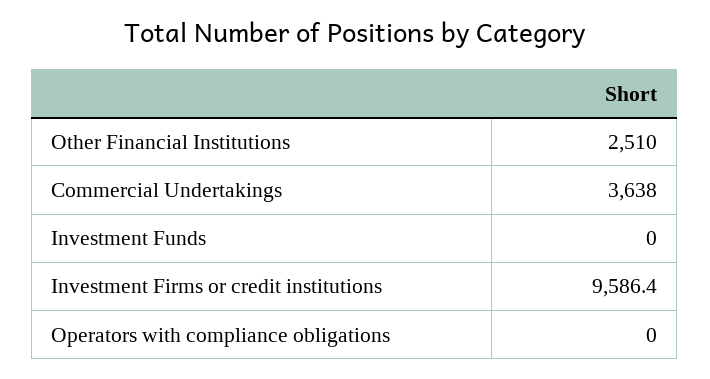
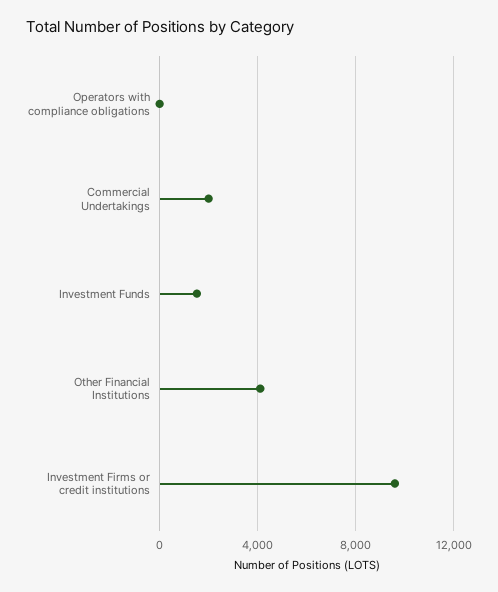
  {
-   "Other Financial Institutions": 2510,
+   "Other Financial Institutions": 4000,
-   "Commercial Undertakings": 3638,
+   "Commercial Undertakings": 2000,
-   "Investment Funds": 0,
+   "Investment Funds": 1500,
    "Investment Firms or credit institutions": 9586.4,
    "Operators with compliance obligations": 0
  }

